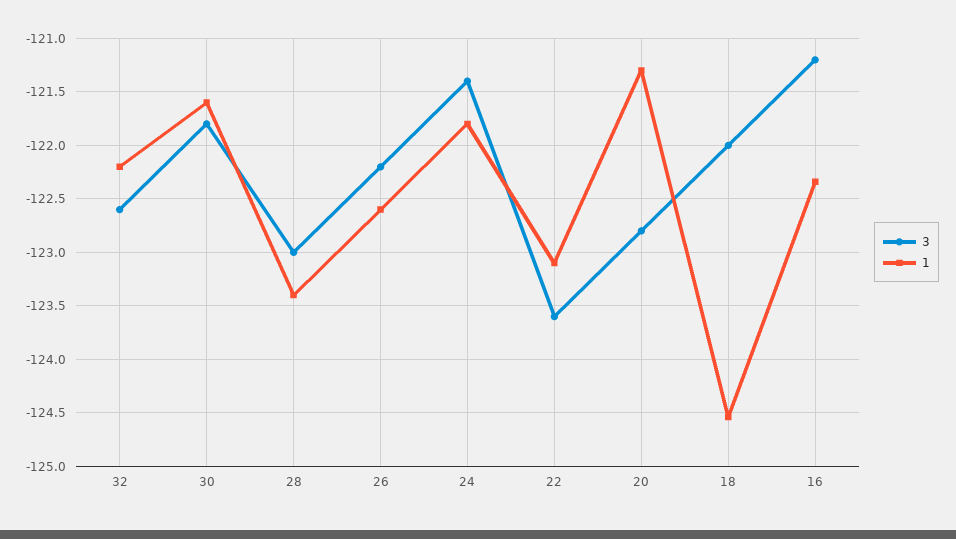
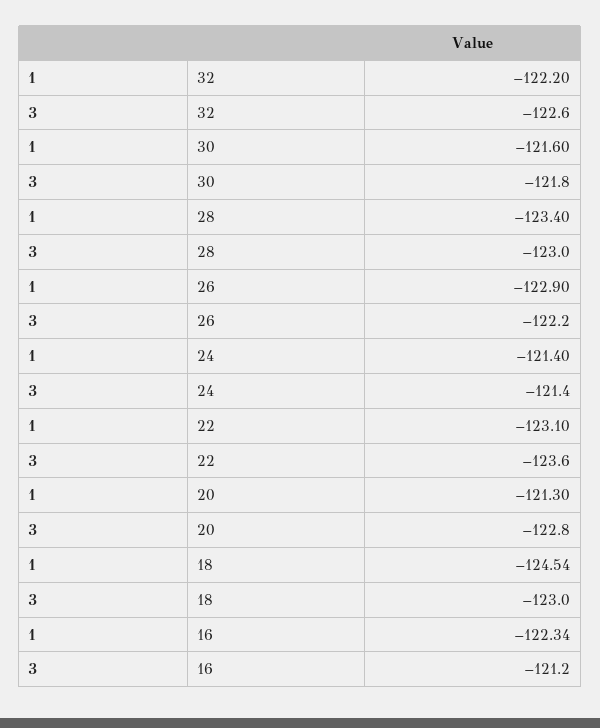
  {
    "3": {
      "32": -122.6,
      "30": -121.8,
      "28": -123,
      "26": -122.2,
      "24": -121.4,
      "22": -123.6,
      "20": -122.8,
-     "18": -122,
+     "18": -123,
      "16": -121.2
    },
    "1": {
      "32": -122.2,
      "30": -121.6,
      "28": -123.4,
-     "26": -122.6,
+     "26": -122.9,
-     "24": -121.8,
+     "24": -121.4,
      "22": -123.1,
      "20": -121.3,
      "18": -124.54,
      "16": -122.34
    }
  }

